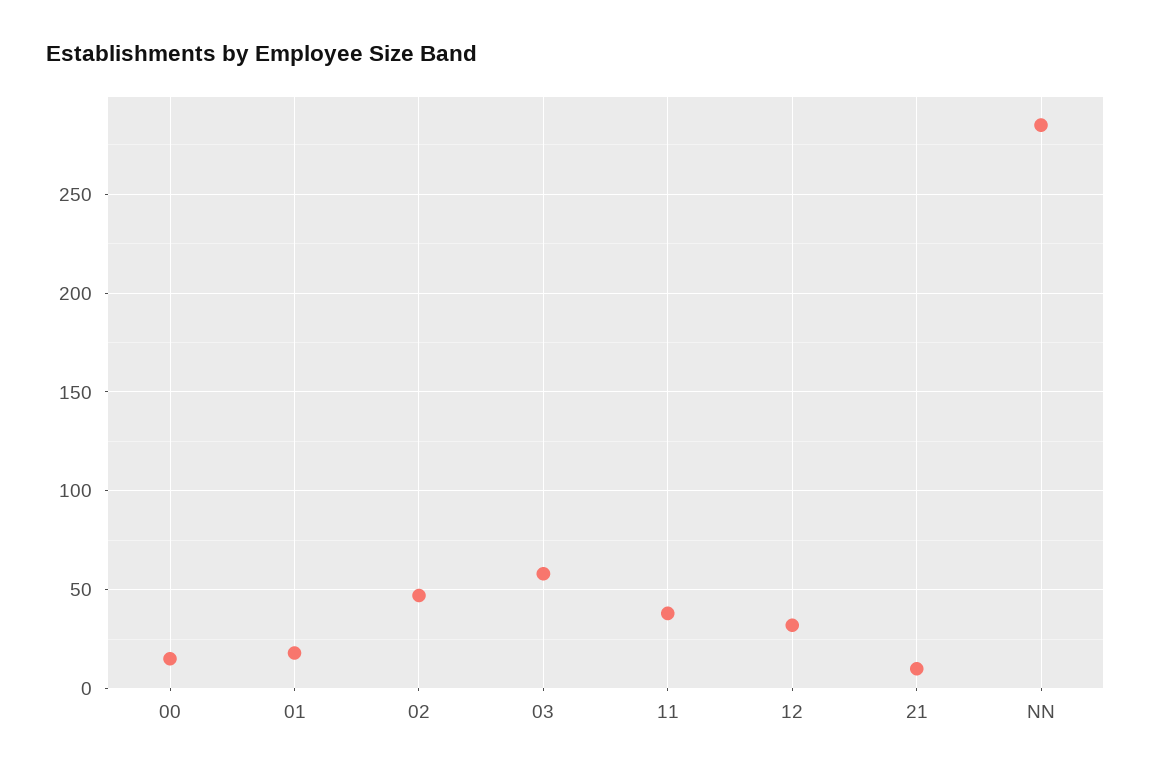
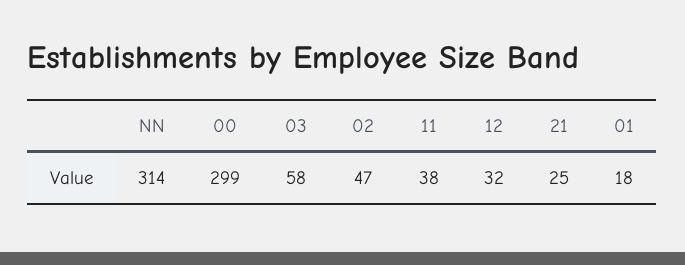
  {
-   "00": 15,
+   "00": 299,
    "01": 18,
    "02": 47,
    "03": 58,
    "11": 38,
    "12": 32,
-   "21": 10,
+   "21": 25,
-   "NN": 285
+   "NN": 314
  }

